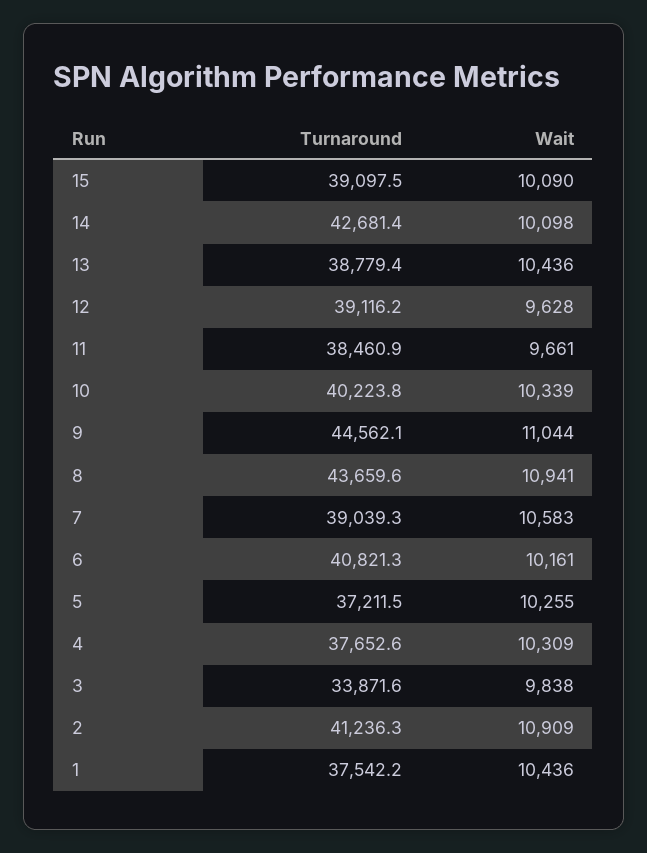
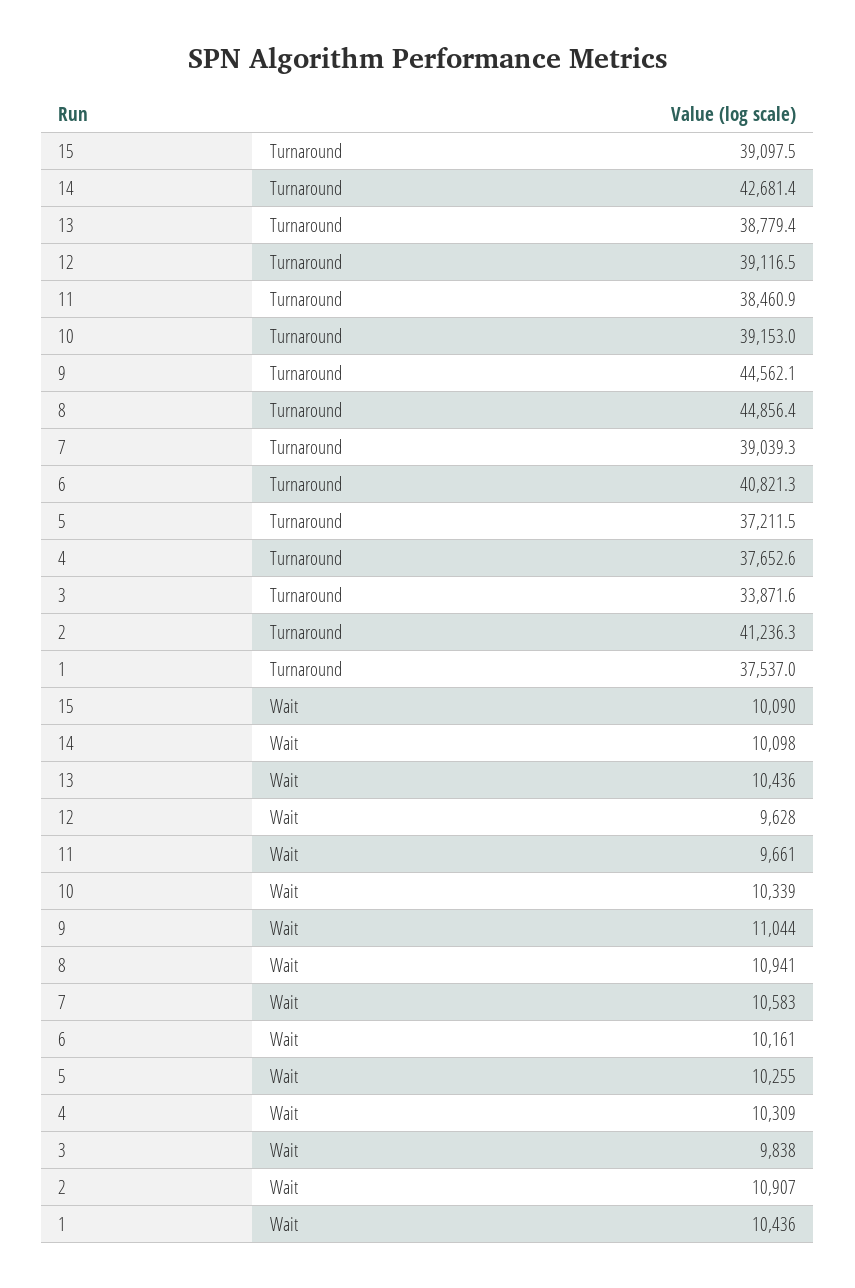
  {
    "Turnaround": {
      "15": 39097.5,
      "14": 42681.4,
      "13": 38779.4,
-     "12": 39116.2,
+     "12": 39116.5,
      "11": 38460.9,
-     "10": 40223.8,
+     "10": 39153,
      "9": 44562.1,
-     "8": 43659.6,
+     "8": 44856.4,
      "7": 39039.3,
      "6": 40821.3,
      "5": 37211.5,
      "4": 37652.6,
      "3": 33871.6,
      "2": 41236.3,
-     "1": 37542.2
+     "1": 37537
    },
    "Wait": {
      "15": 10090,
      "14": 10098,
      "13": 10436,
      "12": 9628,
      "11": 9661,
      "10": 10339,
      "9": 11044,
      "8": 10941,
      "7": 10583,
      "6": 10161,
      "5": 10255,
      "4": 10309,
      "3": 9838,
-     "2": 10909,
+     "2": 10907,
      "1": 10436
    }
  }

